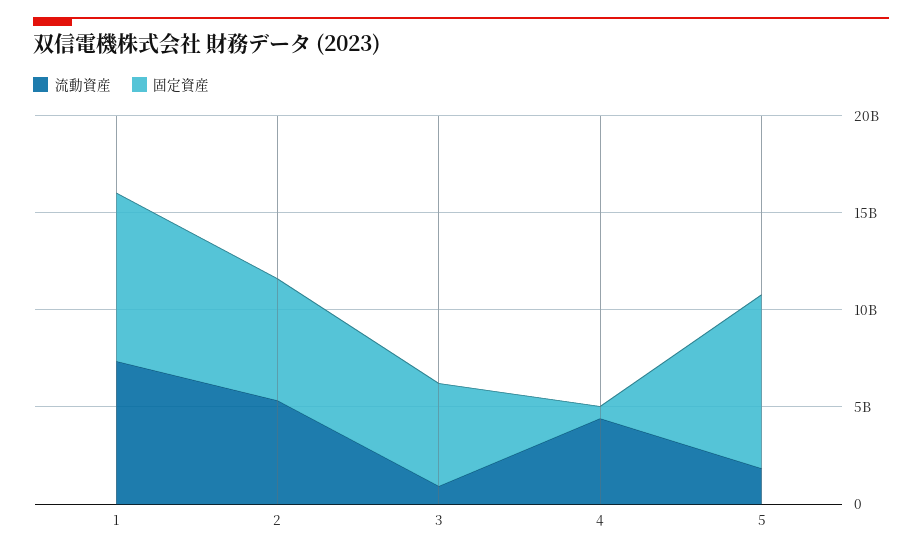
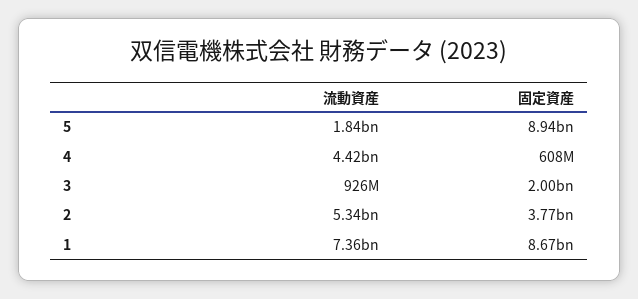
  {
    "流動資産": {
      "1": 7360000000,
      "2": 5340000000,
      "3": 926000000,
      "4": 4420000000,
      "5": 1840000000
    },
    "固定資産": {
      "1": 8670000000,
-     "2": 6000000000,
+     "2": 3770000000,
-     "3": 5000000000,
+     "3": 2000000000,
      "4": 608000000,
      "5": 8940000000
    }
  }

